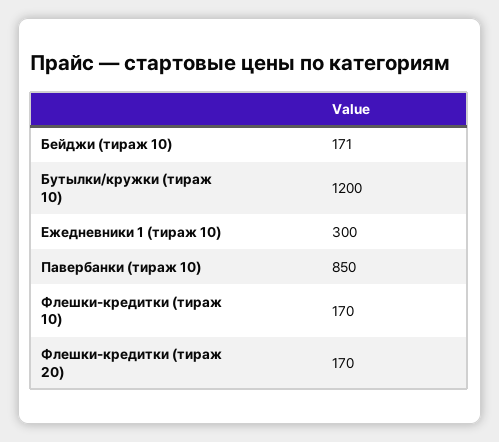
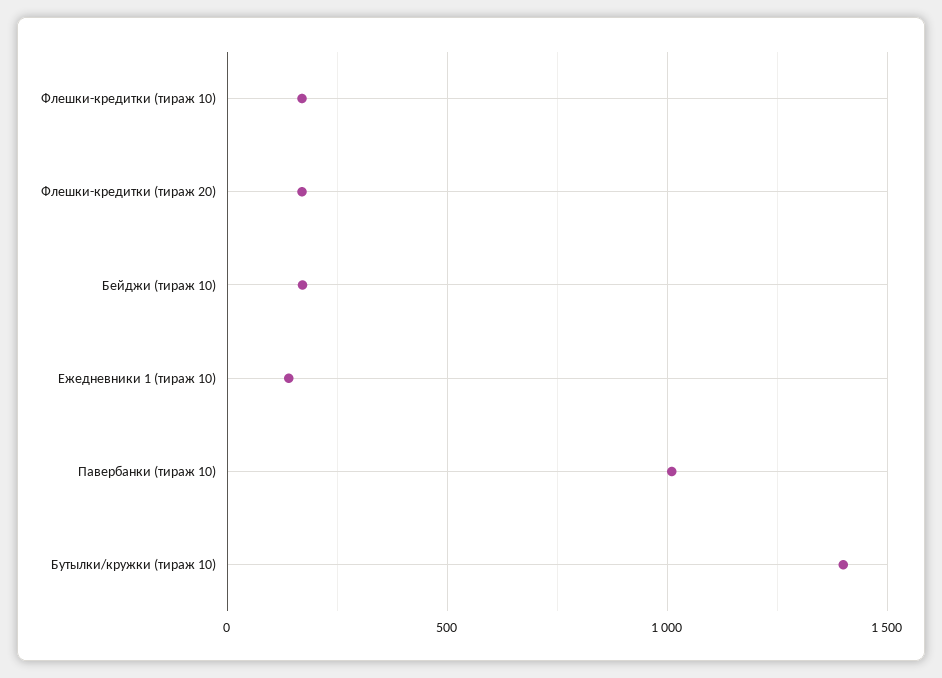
  {
    "Бейджи (тираж 10)": 171,
-   "Бутылки/кружки (тираж 10)": 1200,
+   "Бутылки/кружки (тираж 10)": 1400,
-   "Ежедневники 1 (тираж 10)": 300,
+   "Ежедневники 1 (тираж 10)": 150,
-   "Павербанки (тираж 10)": 850,
+   "Павербанки (тираж 10)": 1000,
    "Флешки-кредитки (тираж 10)": 170,
    "Флешки-кредитки (тираж 20)": 170
  }

